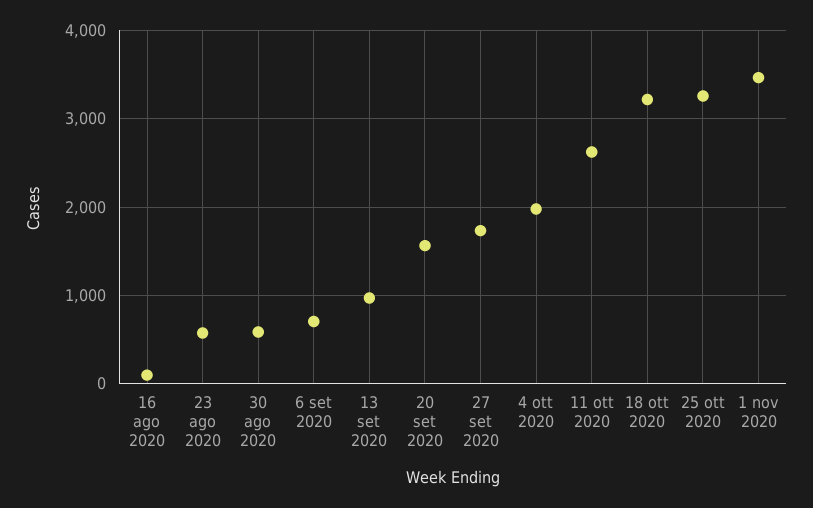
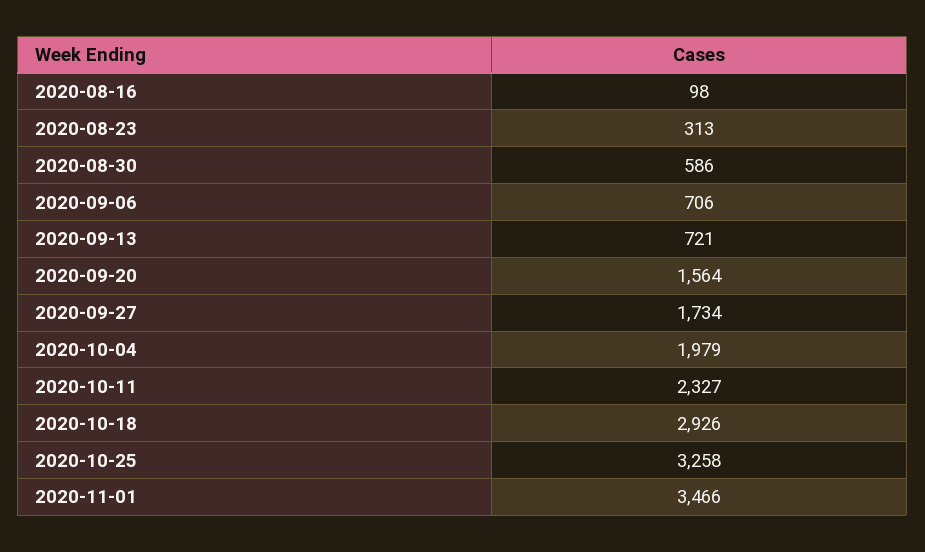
  {
    "16 ago 2020": 98,
-   "23 ago 2020": 600,
+   "23 ago 2020": 313,
    "30 ago 2020": 586,
    "6 set 2020": 706,
-   "13 set 2020": 1000,
+   "13 set 2020": 721,
    "20 set 2020": 1564,
    "27 set 2020": 1734,
    "4 ott 2020": 1979,
-   "11 ott 2020": 2600,
+   "11 ott 2020": 2327,
-   "18 ott 2020": 3200,
+   "18 ott 2020": 2926,
    "25 ott 2020": 3258,
    "1 nov 2020": 3466
  }

